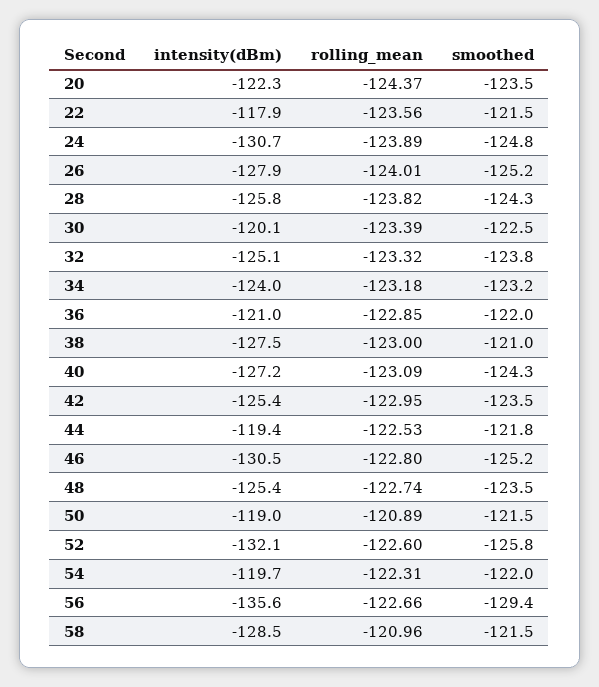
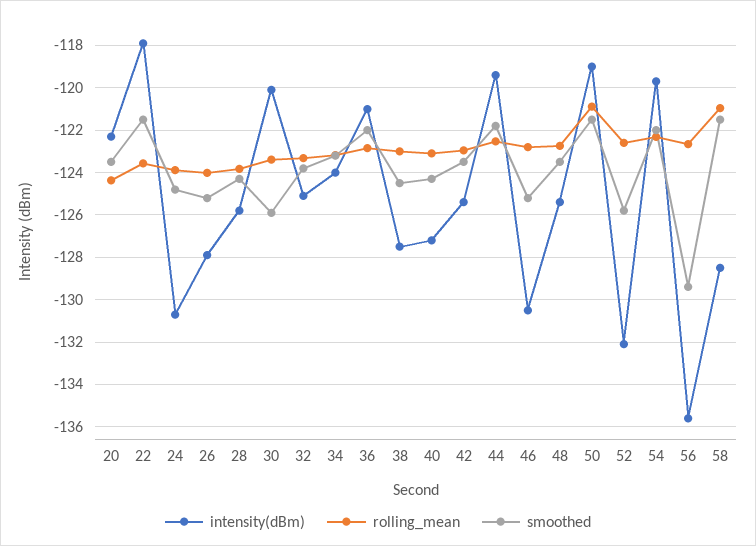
  {
    "intensity(dBm)": {
      "20": -122.3,
      "22": -117.9,
      "24": -130.7,
      "26": -127.9,
      "28": -125.8,
      "30": -120.1,
      "32": -125.1,
      "34": -124,
      "36": -121,
      "38": -127.5,
      "40": -127.2,
      "42": -125.4,
      "44": -119.4,
      "46": -130.5,
      "48": -125.4,
      "50": -119,
      "52": -132.1,
      "54": -119.7,
      "56": -135.6,
      "58": -128.5
    },
    "rolling_mean": {
      "20": -124.37,
      "22": -123.56,
      "24": -123.89,
      "26": -124.01,
      "28": -123.82,
      "30": -123.39,
      "32": -123.32,
      "34": -123.18,
      "36": -122.85,
      "38": -123,
      "40": -123.09,
      "42": -122.95,
      "44": -122.53,
      "46": -122.8,
      "48": -122.74,
      "50": -120.89,
      "52": -122.6,
      "54": -122.31,
      "56": -122.66,
      "58": -120.96
    },
    "smoothed": {
      "20": -123.5,
      "22": -121.5,
      "24": -124.8,
      "26": -125.2,
      "28": -124.3,
-     "30": -122.5,
+     "30": -126,
      "32": -123.8,
      "34": -123.2,
      "36": -122,
-     "38": -121,
+     "38": -124.5,
      "40": -124.3,
      "42": -123.5,
      "44": -121.8,
      "46": -125.2,
      "48": -123.5,
      "50": -121.5,
      "52": -125.8,
      "54": -122,
      "56": -129.4,
      "58": -121.5
    }
  }

